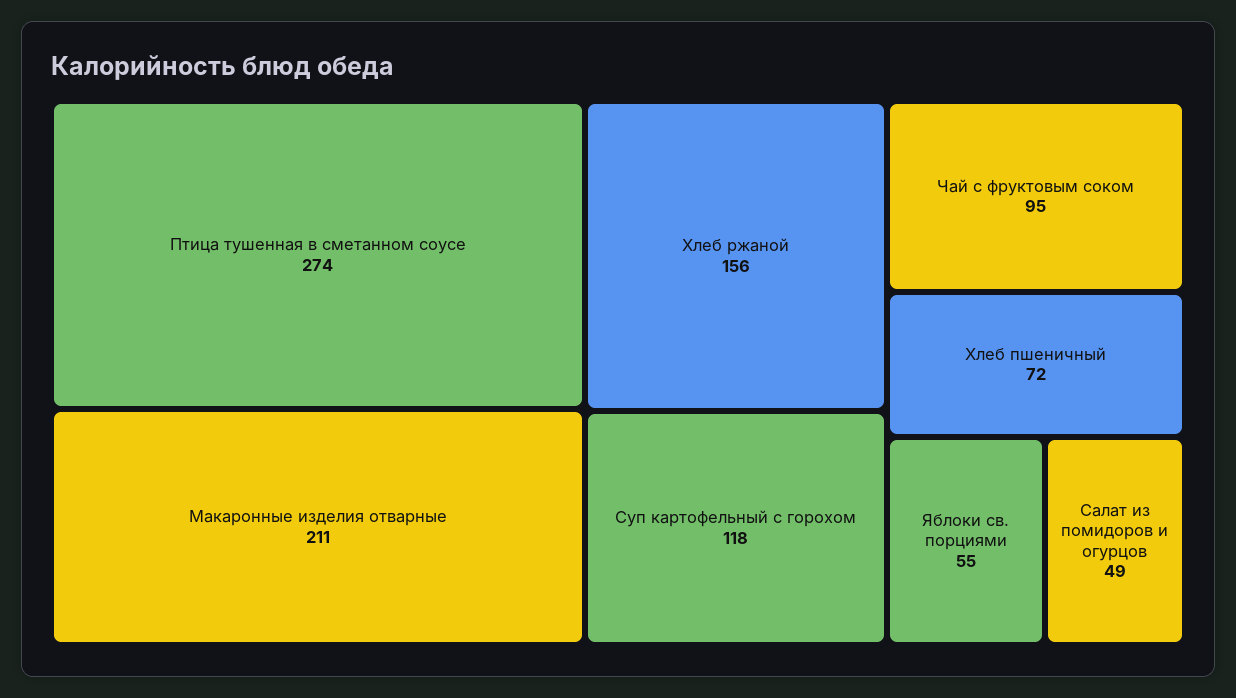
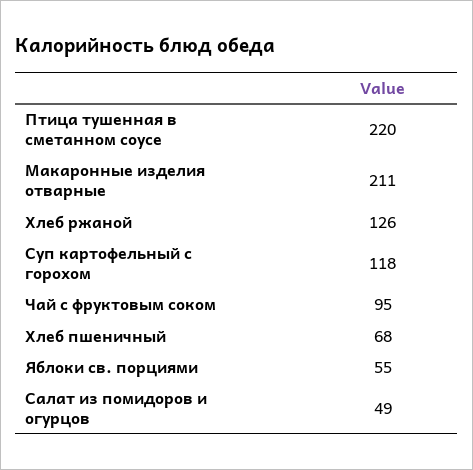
  {
-   "Птица тушенная в сметанном соусе": 274,
+   "Птица тушенная в сметанном соусе": 220,
    "Макаронные изделия отварные": 211,
-   "Хлеб ржаной": 156,
+   "Хлеб ржаной": 126,
    "Суп картофельный с горохом": 118,
    "Чай с фруктовым соком": 95,
-   "Хлеб пшеничный": 72,
+   "Хлеб пшеничный": 68,
    "Яблоки св. порциями": 55,
    "Салат из помидоров и огурцов": 49
  }

